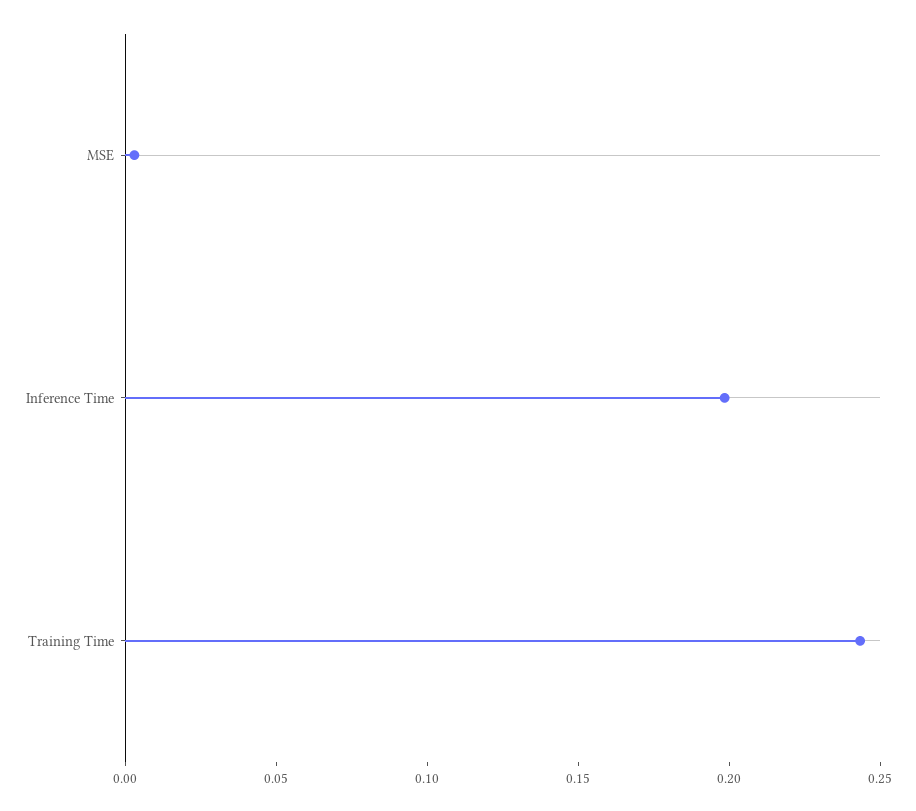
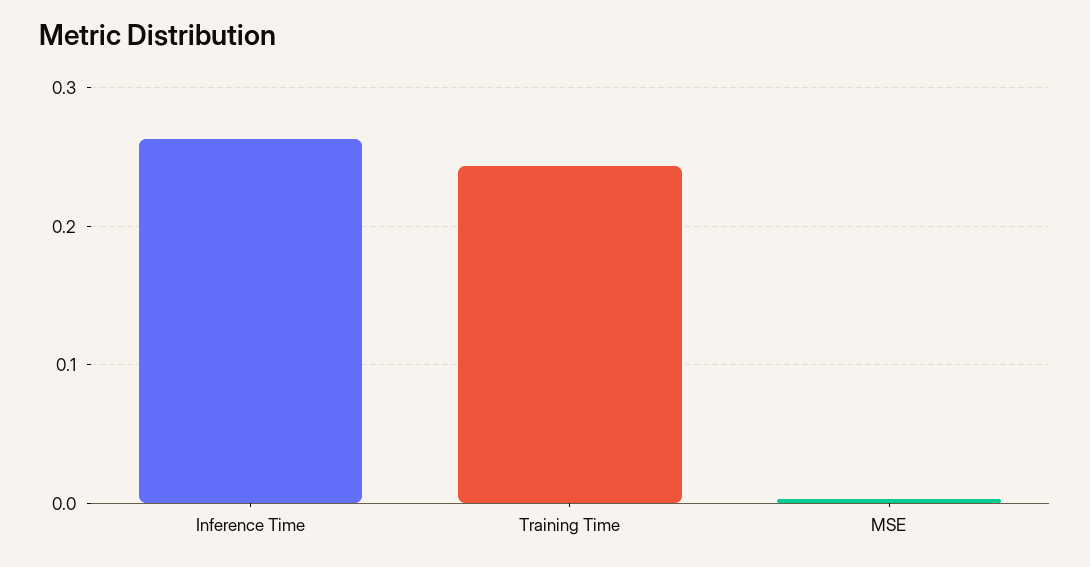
  {
    "MSE": 0,
-   "Inference Time": 0.2,
+   "Inference Time": 0.26,
    "Training Time": 0.24
  }

